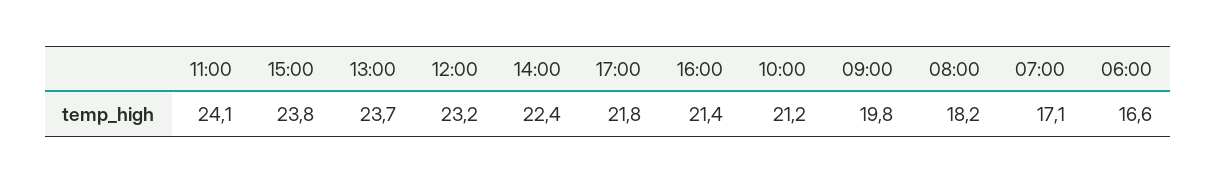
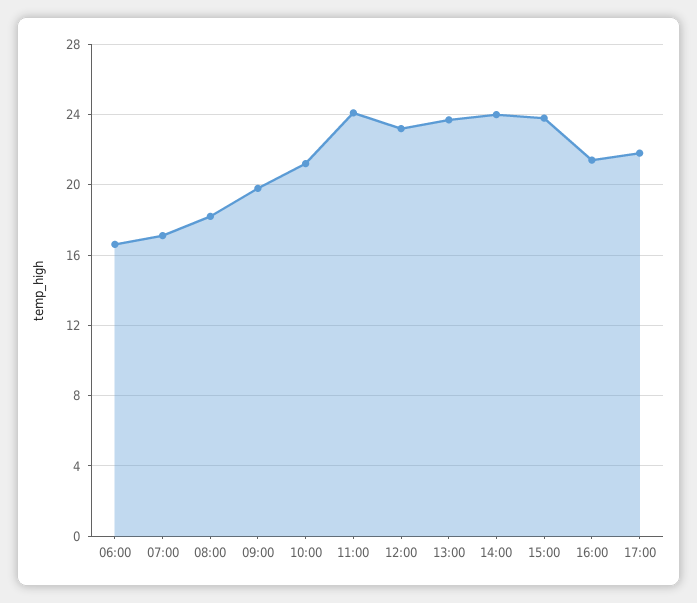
  {
    "11:00": 24.1,
    "15:00": 23.8,
    "13:00": 23.7,
    "12:00": 23.2,
-   "14:00": 22.4,
+   "14:00": 24,
    "17:00": 21.8,
    "16:00": 21.4,
    "10:00": 21.2,
    "09:00": 19.8,
    "08:00": 18.2,
    "07:00": 17.1,
    "06:00": 16.6
  }

